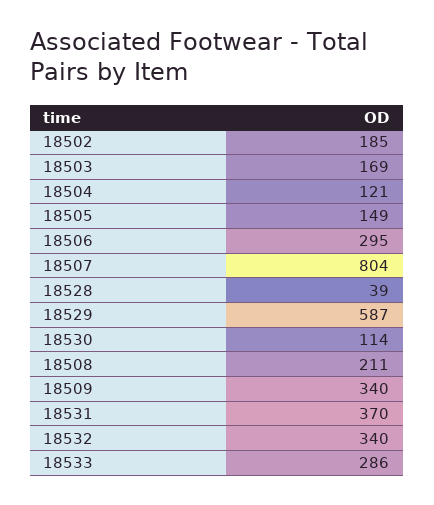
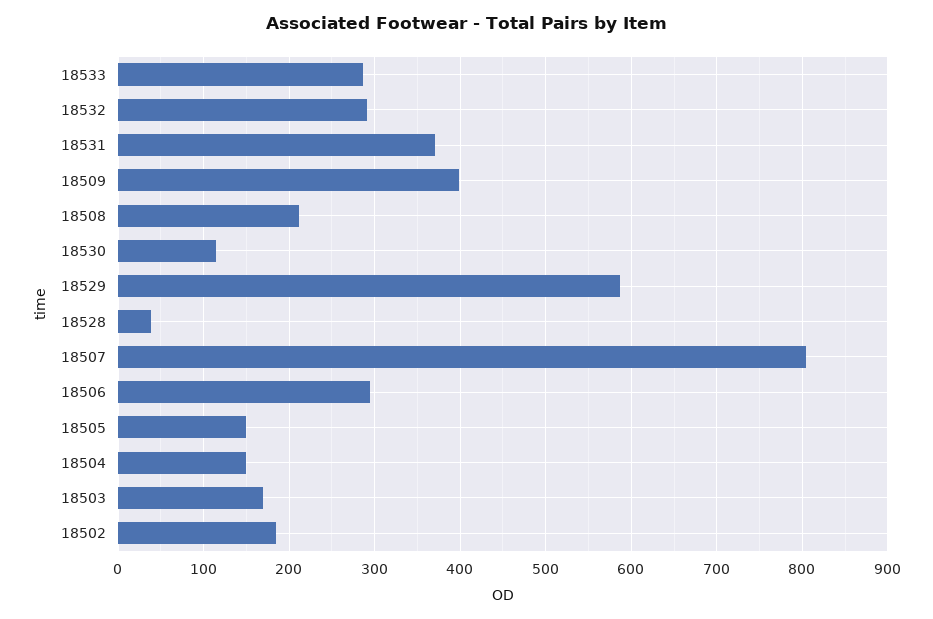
  {
    "18502": 185,
    "18503": 169,
-   "18504": 121,
+   "18504": 150,
    "18505": 149,
    "18506": 295,
    "18507": 804,
    "18528": 39,
    "18529": 587,
    "18530": 114,
    "18508": 211,
-   "18509": 340,
+   "18509": 400,
    "18531": 370,
-   "18532": 340,
+   "18532": 290,
    "18533": 286
  }

